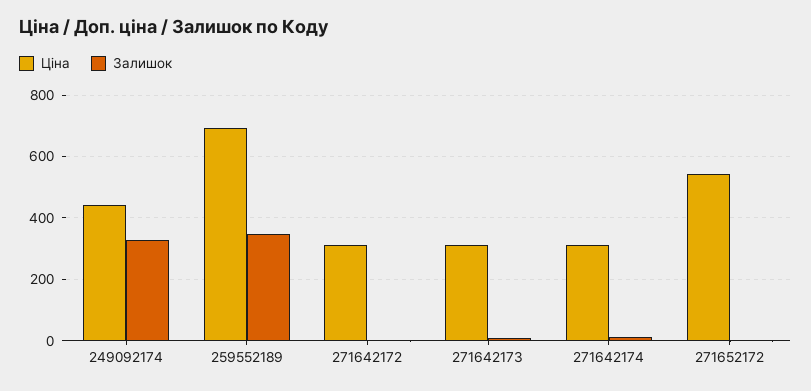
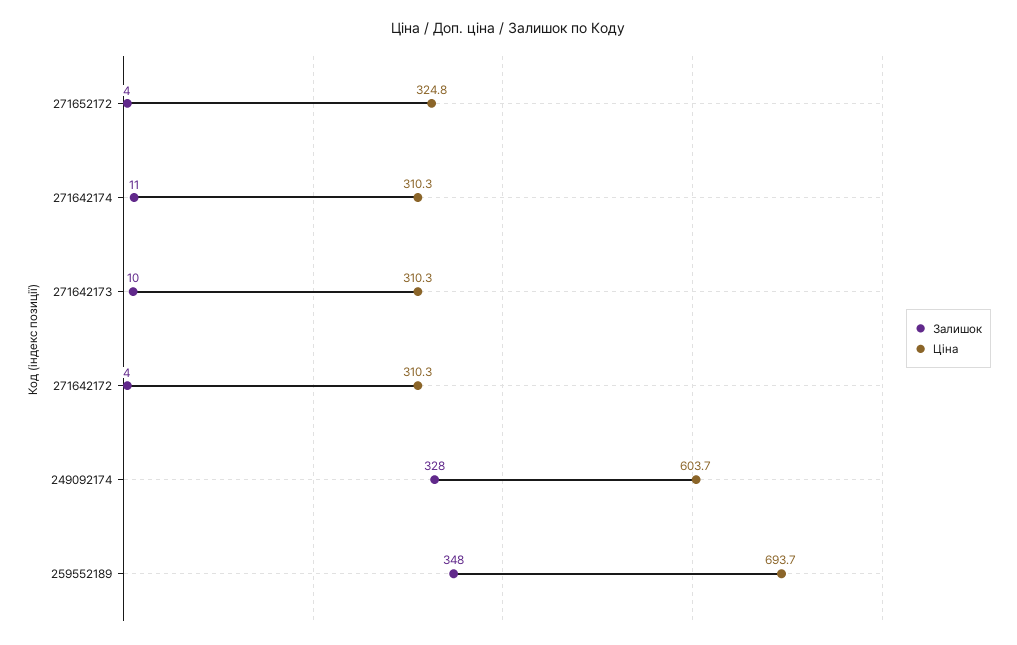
  {
    "Ціна": {
-     "249092174": 440,
+     "249092174": 603.7,
      "259552189": 693.7,
      "271642172": 310.3,
      "271642173": 310.3,
      "271642174": 310.3,
-     "271652172": 540
+     "271652172": 324.8
    },
    "Залишок": {
      "249092174": 328,
      "259552189": 348,
      "271642172": 4,
      "271642173": 10,
      "271642174": 11,
      "271652172": 4
    }
  }

